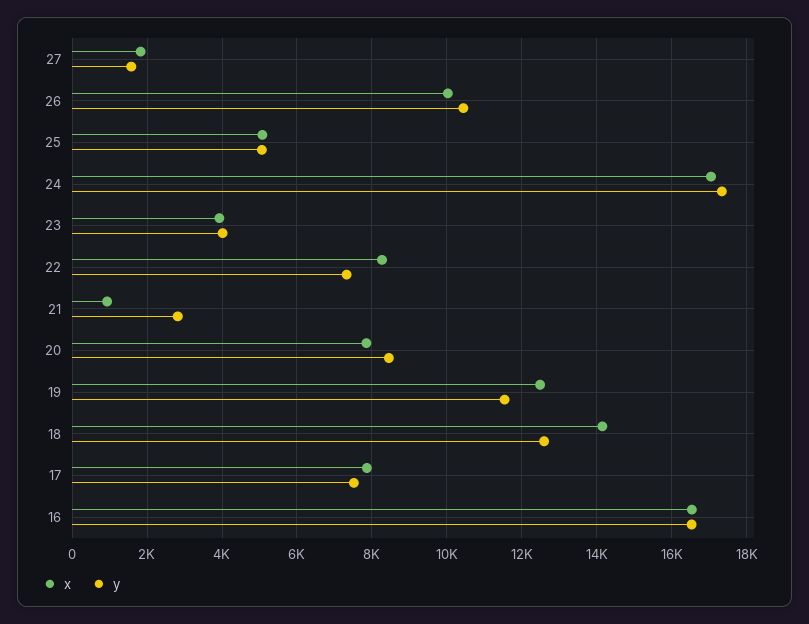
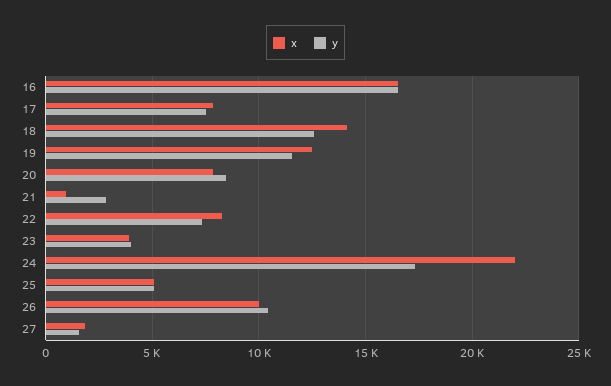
  {
    "x": {
      "27": 1800,
      "26": 10000,
      "25": 5000,
-     "24": 17000,
+     "24": 22000,
      "23": 4000,
      "22": 8200,
      "21": 1000,
      "20": 7800,
      "19": 12400,
      "18": 14200,
      "17": 7800,
      "16": 16600
    },
    "y": {
      "27": 1600,
      "26": 10400,
      "25": 5000,
      "24": 17400,
      "23": 4000,
      "22": 7400,
      "21": 2800,
      "20": 8400,
      "19": 11600,
      "18": 12600,
      "17": 7600,
      "16": 16600
    }
  }

